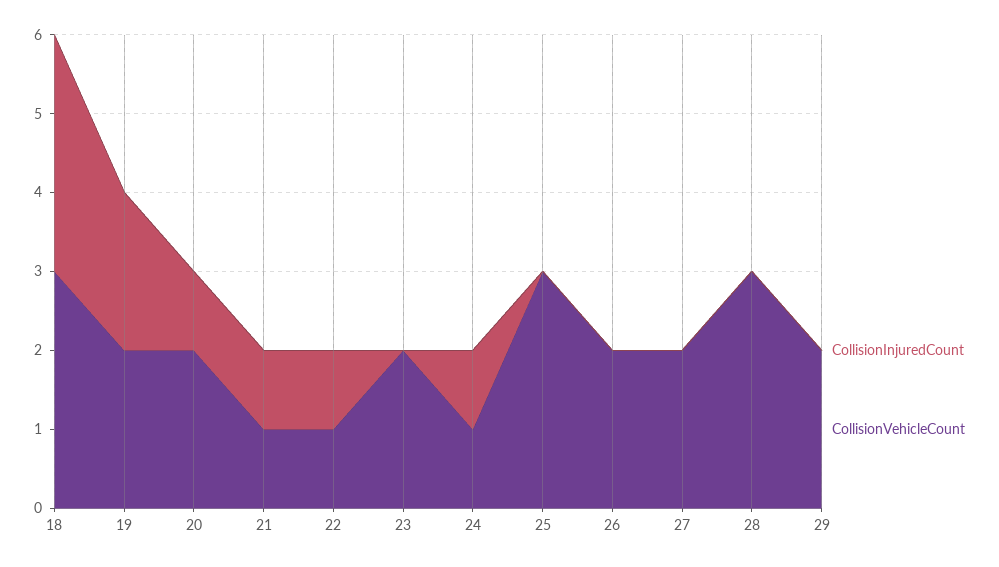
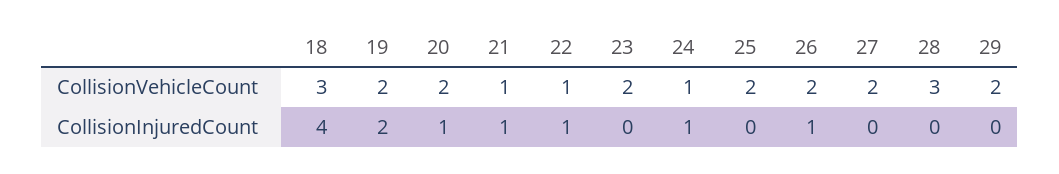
  {
    "CollisionInjuredCount": {
-     "18": 3,
+     "18": 4,
      "19": 2,
      "20": 1,
      "21": 1,
      "22": 1,
      "23": 0,
      "24": 1,
      "25": 0,
-     "26": 0,
+     "26": 1,
      "27": 0,
      "28": 0,
      "29": 0
    },
    "CollisionVehicleCount": {
      "18": 3,
      "19": 2,
      "20": 2,
      "21": 1,
      "22": 1,
      "23": 2,
      "24": 1,
-     "25": 3,
+     "25": 2,
      "26": 2,
      "27": 2,
      "28": 3,
      "29": 2
    }
  }

